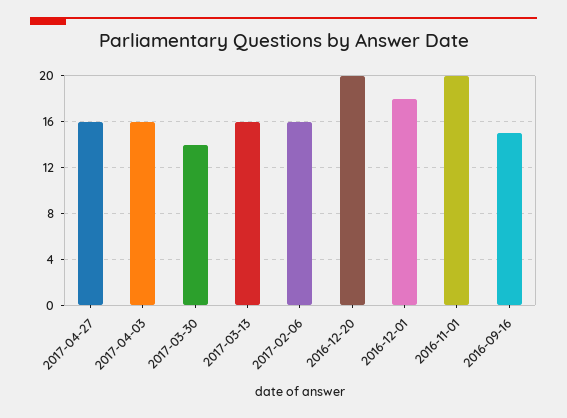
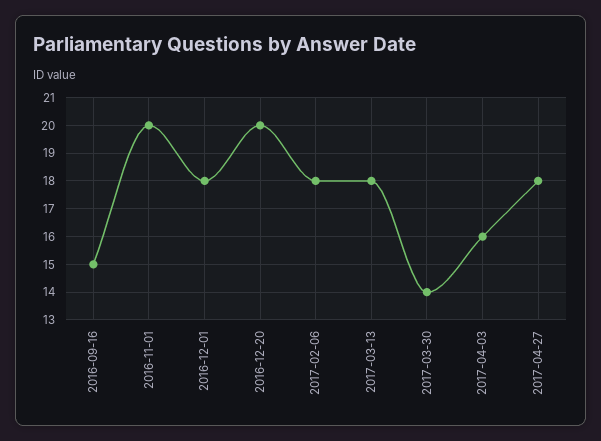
  {
-   "2017-04-27": 16,
+   "2017-04-27": 18,
    "2017-04-03": 16,
    "2017-03-30": 14,
-   "2017-03-13": 16,
+   "2017-03-13": 18,
-   "2017-02-06": 16,
+   "2017-02-06": 18,
    "2016-12-20": 20,
    "2016-12-01": 18,
    "2016-11-01": 20,
    "2016-09-16": 15
  }

